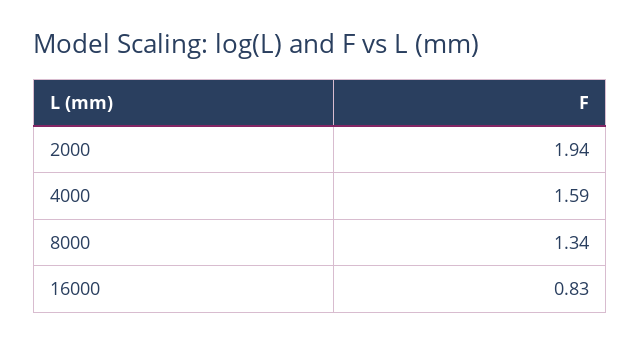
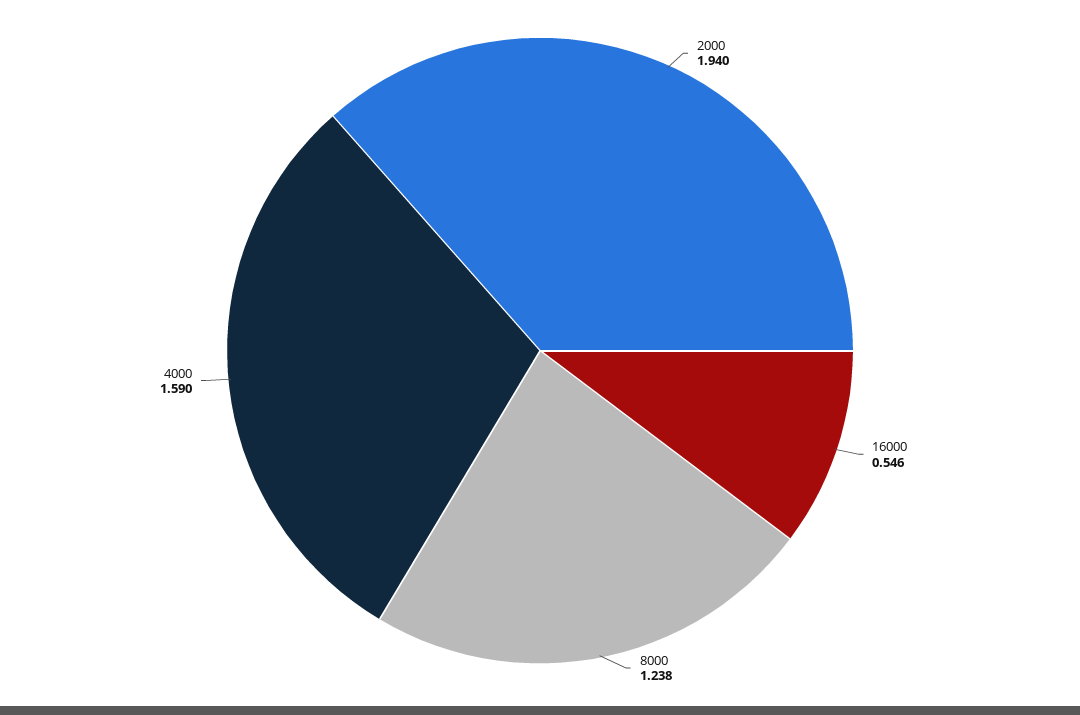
  {
    "2000": 1.94,
    "4000": 1.59,
-   "8000": 1.34,
+   "8000": 1.238,
-   "16000": 0.83
+   "16000": 0.546
  }

